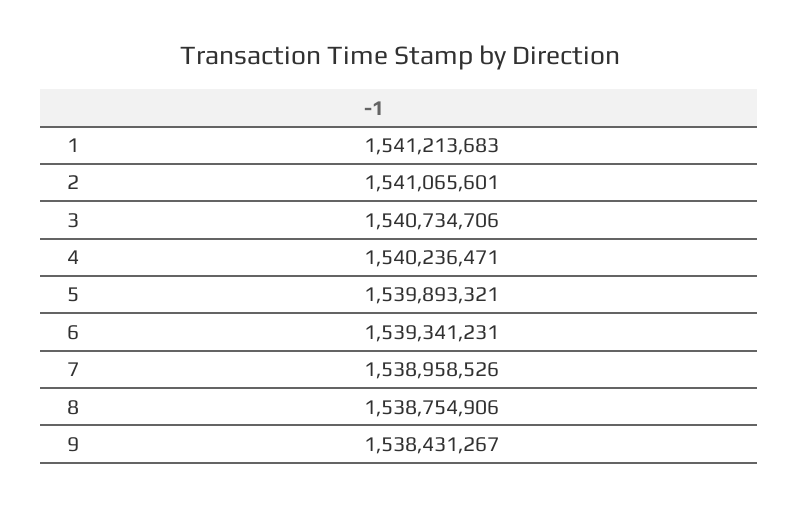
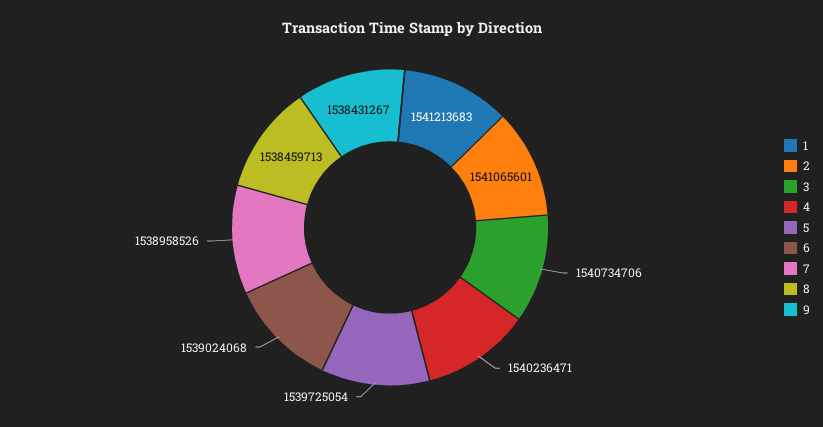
  {
    "1": 1541213683,
    "2": 1541065601,
    "3": 1540734706,
    "4": 1540236471,
-   "5": 1539893321,
+   "5": 1539725054,
-   "6": 1539341231,
+   "6": 1539024068,
    "7": 1538958526,
-   "8": 1538754906,
+   "8": 1538459713,
    "9": 1538431267
  }

